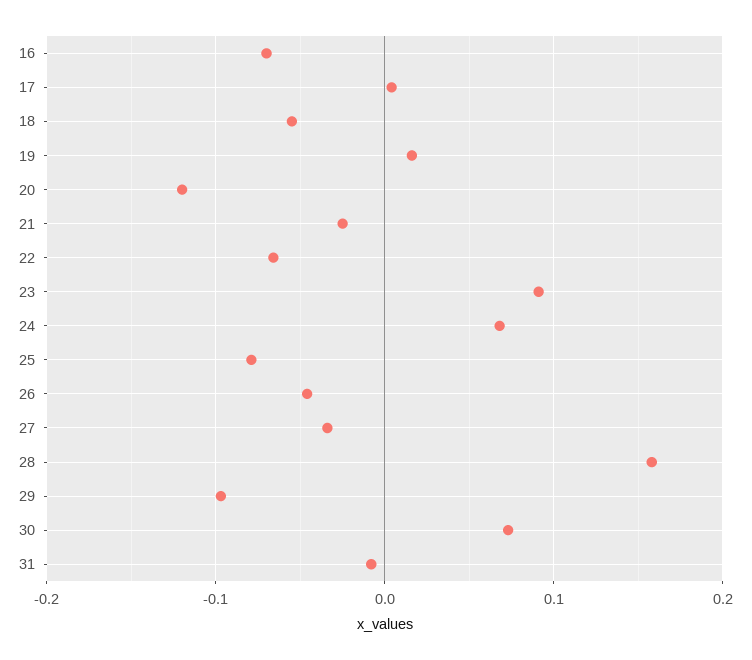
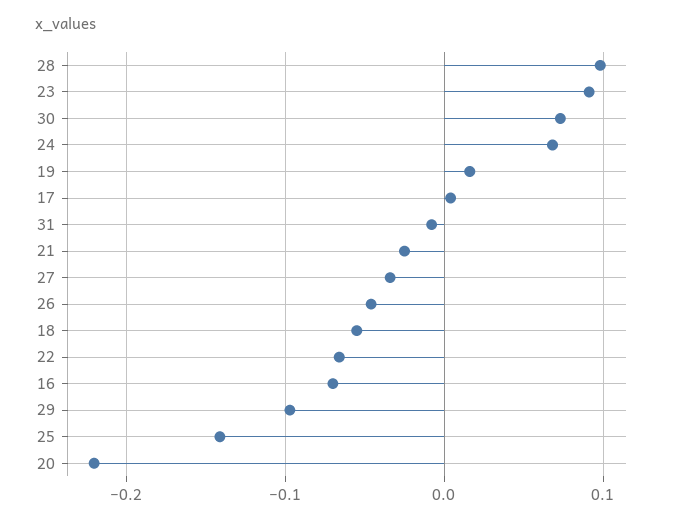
  {
    "16": -0.07,
    "17": 0,
    "18": -0.06,
    "19": 0.02,
-   "20": -0.12,
+   "20": -0.22,
    "21": -0.03,
    "22": -0.07,
    "23": 0.09,
    "24": 0.07,
-   "25": -0.08,
+   "25": -0.14,
    "26": -0.05,
    "27": -0.03,
-   "28": 0.16,
+   "28": 0.1,
    "29": -0.1,
    "30": 0.07,
    "31": -0.01
  }

